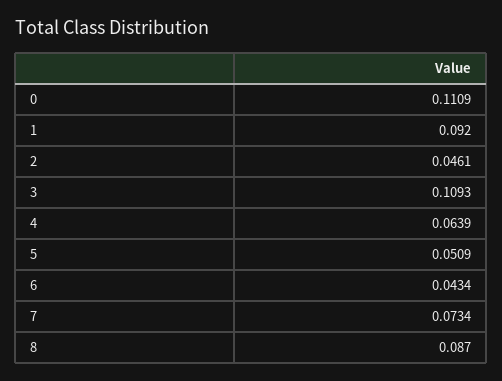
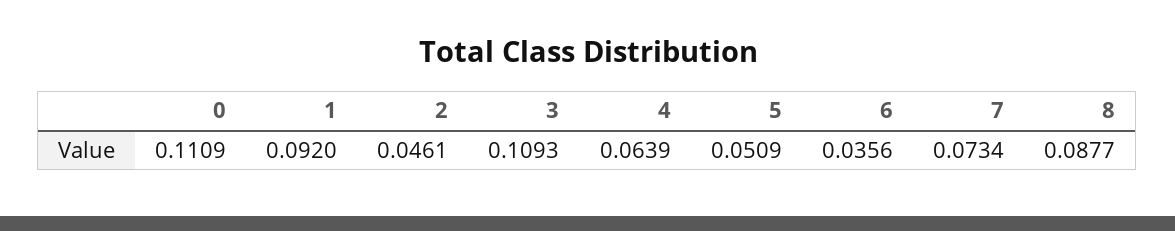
  {
    "0": 0.1109,
    "1": 0.092,
    "2": 0.0461,
    "3": 0.1093,
    "4": 0.0639,
    "5": 0.0509,
-   "6": 0.0434,
+   "6": 0.0356,
    "7": 0.0734,
-   "8": 0.087
+   "8": 0.0877
  }

